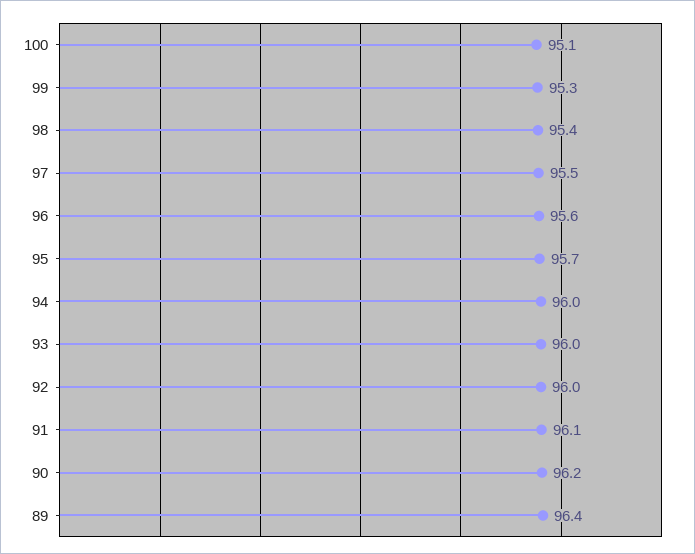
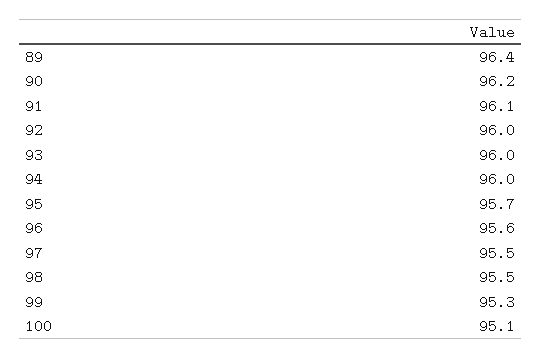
  {
    "100": 95.1,
    "99": 95.3,
-   "98": 95.4,
+   "98": 95.5,
    "97": 95.5,
    "96": 95.6,
    "95": 95.7,
    "94": 96,
    "93": 96,
    "92": 96,
    "91": 96.1,
    "90": 96.2,
    "89": 96.4
  }

